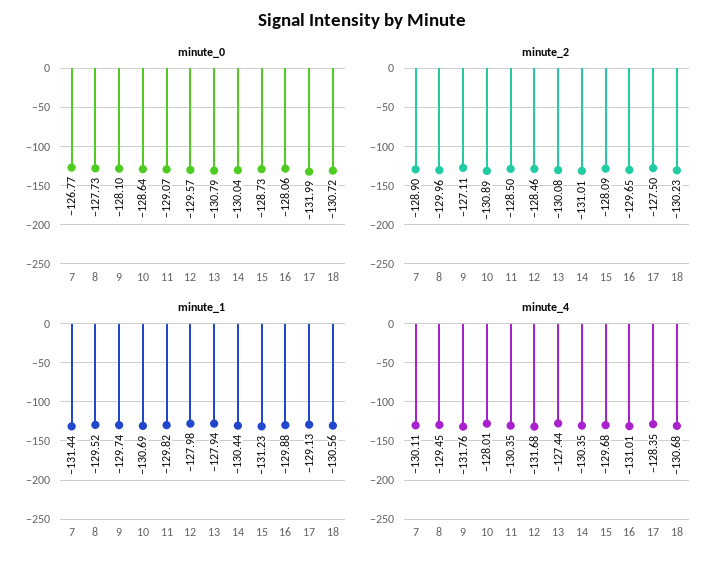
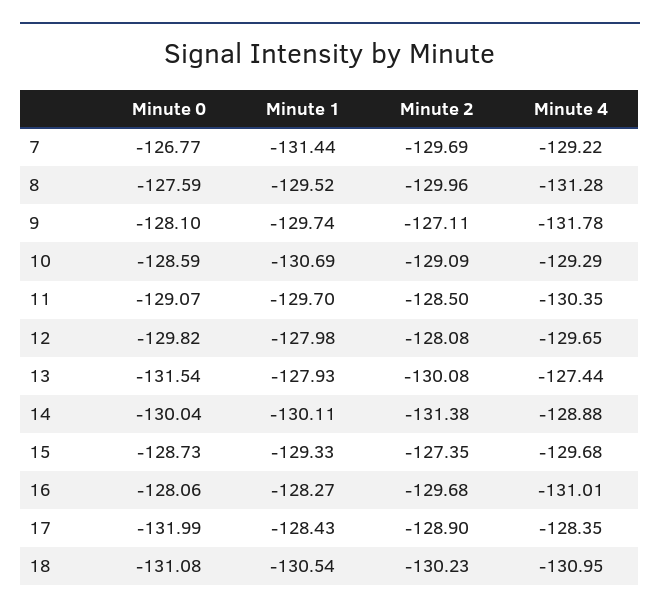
  {
    "minute_0": {
      "7": -126.77,
-     "8": -127.73,
+     "8": -127.59,
      "9": -128.1,
-     "10": -128.64,
+     "10": -128.59,
      "11": -129.07,
-     "12": -129.57,
+     "12": -129.82,
-     "13": -130.79,
+     "13": -131.54,
      "14": -130.04,
      "15": -128.73,
      "16": -128.06,
      "17": -131.99,
-     "18": -130.72
+     "18": -131.08
    },
    "minute_2": {
-     "7": -128.9,
+     "7": -129.69,
      "8": -129.96,
      "9": -127.11,
-     "10": -130.89,
+     "10": -129.09,
      "11": -128.5,
-     "12": -128.46,
+     "12": -128.08,
      "13": -130.08,
-     "14": -131.01,
+     "14": -131.38,
-     "15": -128.09,
+     "15": -127.35,
-     "16": -129.65,
+     "16": -129.68,
-     "17": -127.5,
+     "17": -128.9,
      "18": -130.23
    },
    "minute_1": {
      "7": -131.44,
      "8": -129.52,
      "9": -129.74,
      "10": -130.69,
-     "11": -129.82,
+     "11": -129.7,
      "12": -127.98,
-     "13": -127.94,
+     "13": -127.93,
-     "14": -130.44,
+     "14": -130.11,
-     "15": -131.23,
+     "15": -129.33,
-     "16": -129.88,
+     "16": -128.27,
-     "17": -129.13,
+     "17": -128.43,
-     "18": -130.56
+     "18": -130.54
    },
    "minute_4": {
-     "7": -130.11,
+     "7": -129.22,
-     "8": -129.45,
+     "8": -131.28,
-     "9": -131.76,
+     "9": -131.78,
-     "10": -128.01,
+     "10": -129.29,
      "11": -130.35,
-     "12": -131.68,
+     "12": -129.65,
      "13": -127.44,
-     "14": -130.35,
+     "14": -128.88,
      "15": -129.68,
      "16": -131.01,
      "17": -128.35,
-     "18": -130.68
+     "18": -130.95
    }
  }

